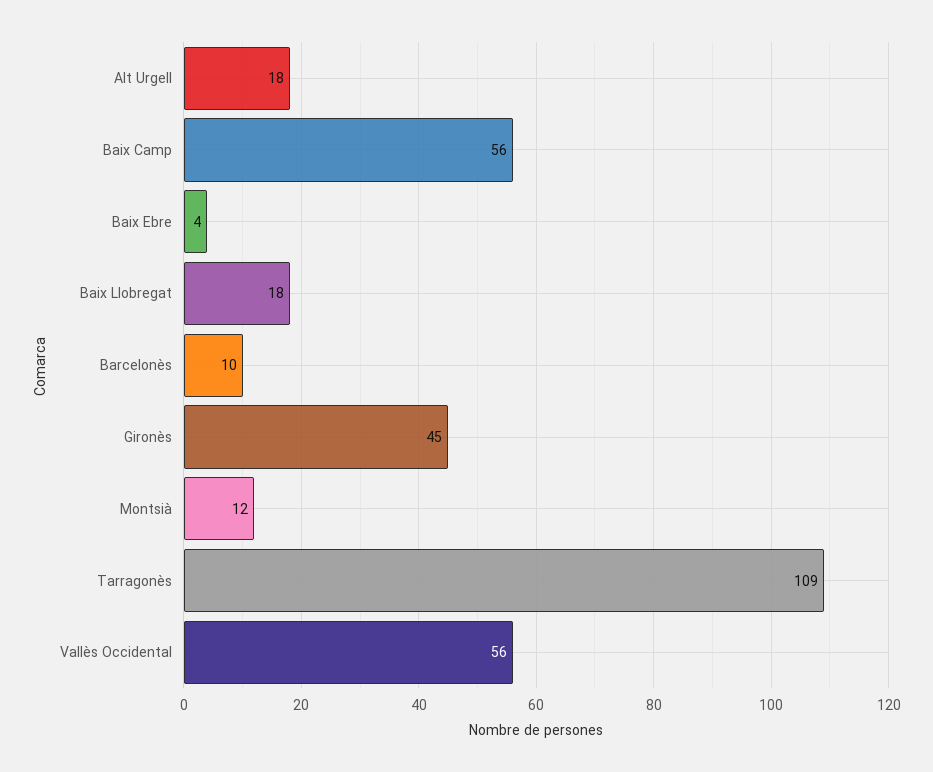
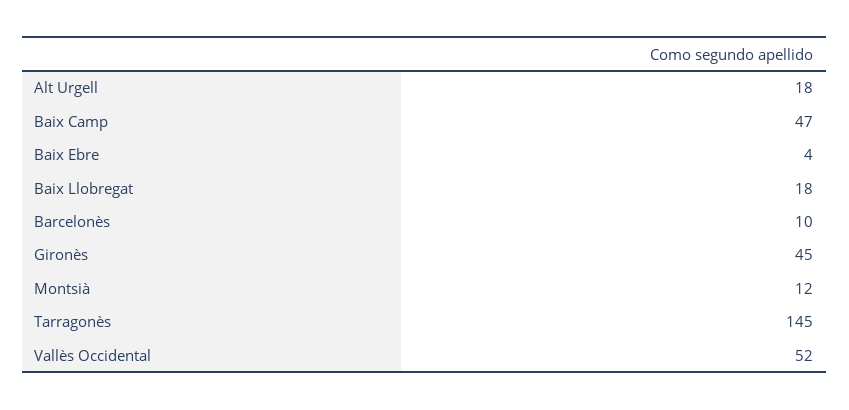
  {
    "Alt Urgell": 18,
-   "Baix Camp": 56,
+   "Baix Camp": 47,
    "Baix Ebre": 4,
    "Baix Llobregat": 18,
    "Barcelonès": 10,
    "Gironès": 45,
    "Montsià": 12,
-   "Tarragonès": 109,
+   "Tarragonès": 145,
-   "Vallès Occidental": 56
+   "Vallès Occidental": 52
  }

